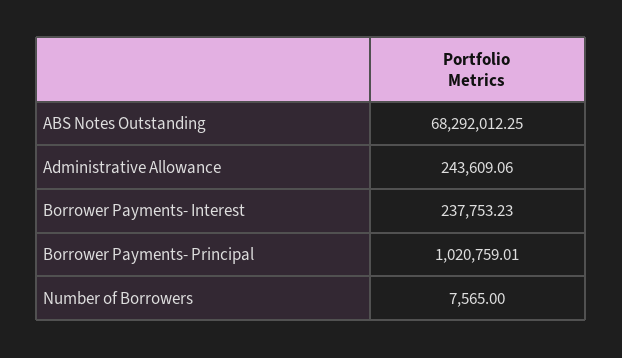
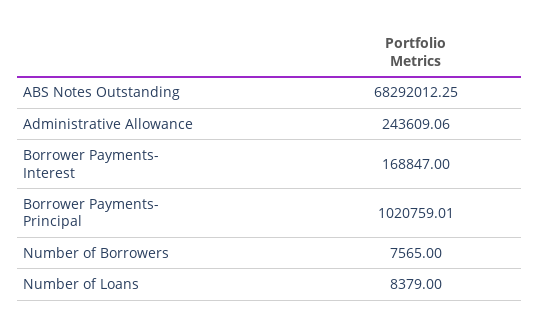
  {
    "ABS Notes Outstanding": 68292012.25,
    "Administrative Allowance": 243609.06,
-   "Borrower Payments- Interest": 237753.23,
+   "Borrower Payments- Interest": 168847,
    "Borrower Payments- Principal": 1020759.01,
-   "Number of Borrowers": 7565
+   "Number of Borrowers": 7565,
+   "Number of Loans": 8379
  }

